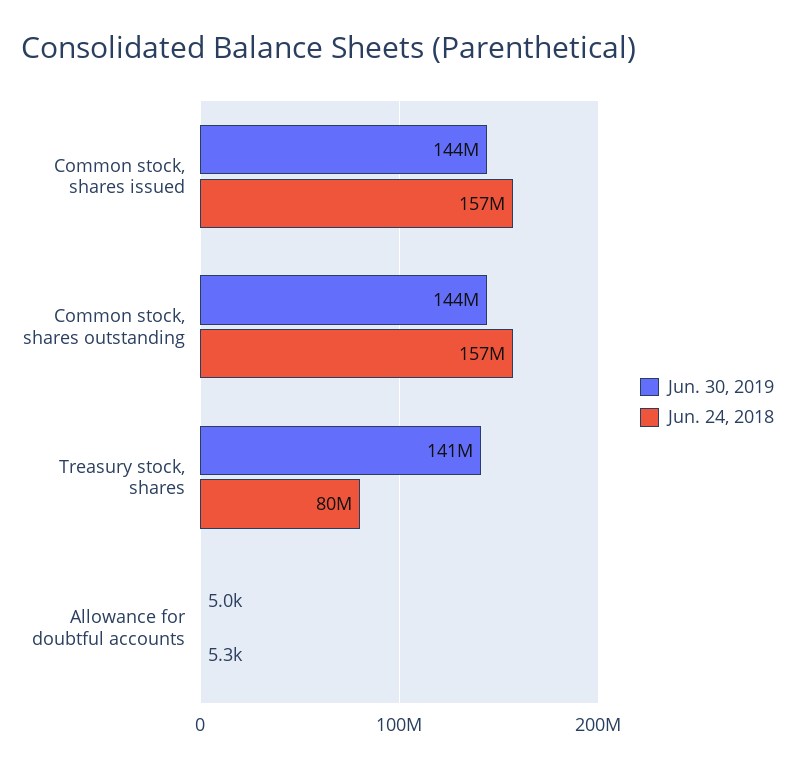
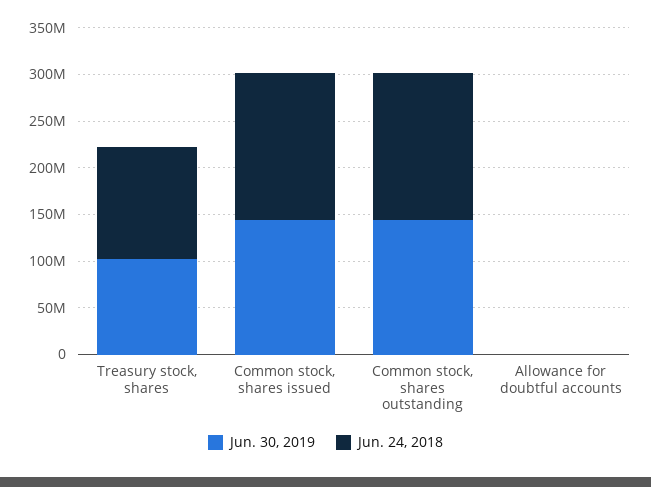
  {
    "Jun. 30, 2019": {
      "Common stock, shares issued": 144000000,
      "Common stock, shares outstanding": 144000000,
-     "Treasury stock, shares": 141000000,
+     "Treasury stock, shares": 100000000,
      "Allowance for doubtful accounts": 5000
    },
    "Jun. 24, 2018": {
      "Common stock, shares issued": 157000000,
      "Common stock, shares outstanding": 157000000,
-     "Treasury stock, shares": 80000000,
+     "Treasury stock, shares": 120000000,
      "Allowance for doubtful accounts": 5300
    }
  }

